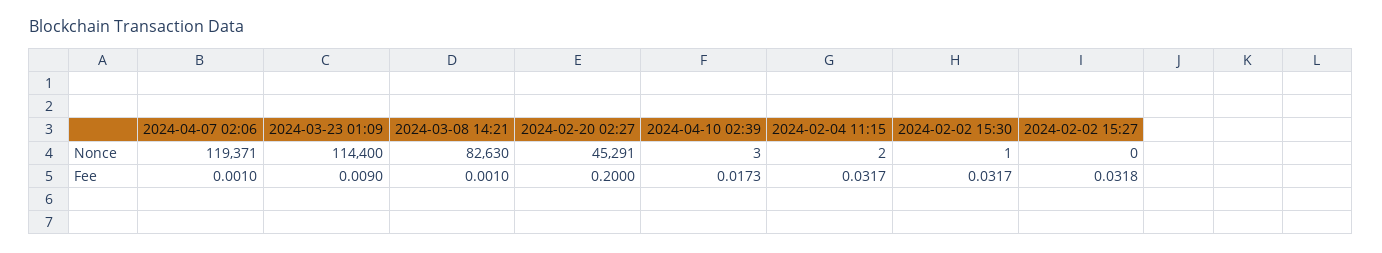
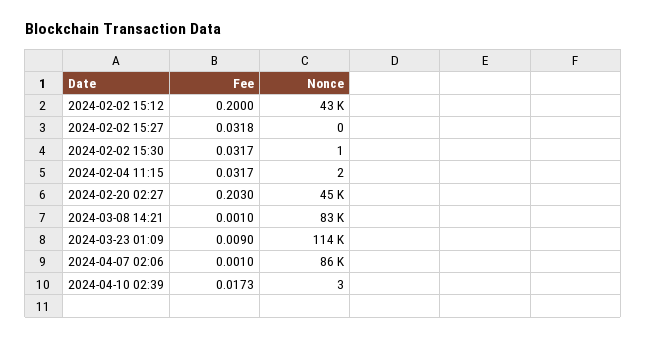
  {
    "2024-04-07 02:06": {
-     "Nonce": 119371,
+     "Nonce": 86000,
      "Fee": 0.001
    },
    "2024-03-23 01:09": {
      "Nonce": 114400,
      "Fee": 0.009
    },
    "2024-03-08 14:21": {
      "Nonce": 82630,
      "Fee": 0.001
    },
    "2024-02-20 02:27": {
      "Nonce": 45291,
-     "Fee": 0.2
+     "Fee": 0.203
    },
    "2024-04-10 02:39": {
      "Nonce": 3,
      "Fee": 0.0173
    },
    "2024-02-04 11:15": {
      "Nonce": 2,
      "Fee": 0.0317
    },
    "2024-02-02 15:30": {
      "Nonce": 1,
      "Fee": 0.0317
    },
    "2024-02-02 15:27": {
      "Nonce": 0,
      "Fee": 0.0318
-   }
+   },
+   "2024-02-02 15:12": {
+     "Fee": 0.2,
+     "Nonce": 43000
+   }
  }

